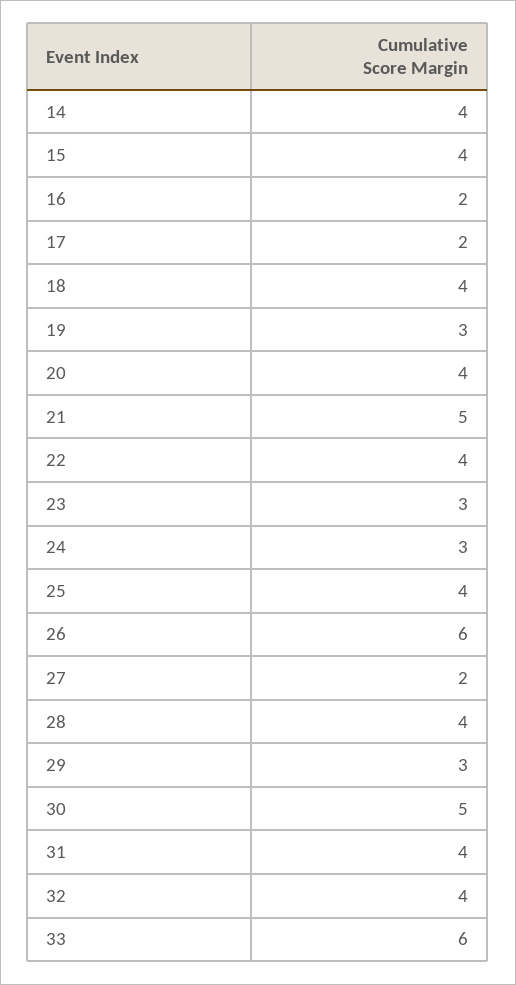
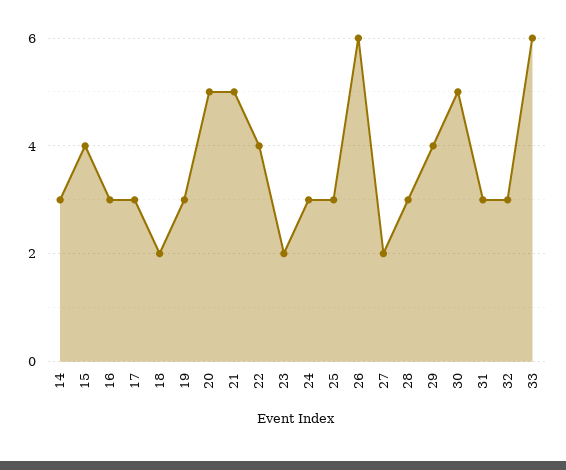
  {
-   "14": 4,
+   "14": 3,
    "15": 4,
-   "16": 2,
+   "16": 3,
-   "17": 2,
+   "17": 3,
-   "18": 4,
+   "18": 2,
    "19": 3,
-   "20": 4,
+   "20": 5,
    "21": 5,
    "22": 4,
-   "23": 3,
+   "23": 2,
    "24": 3,
-   "25": 4,
+   "25": 3,
    "26": 6,
    "27": 2,
-   "28": 4,
+   "28": 3,
-   "29": 3,
+   "29": 4,
    "30": 5,
-   "31": 4,
+   "31": 3,
-   "32": 4,
+   "32": 3,
    "33": 6
  }

